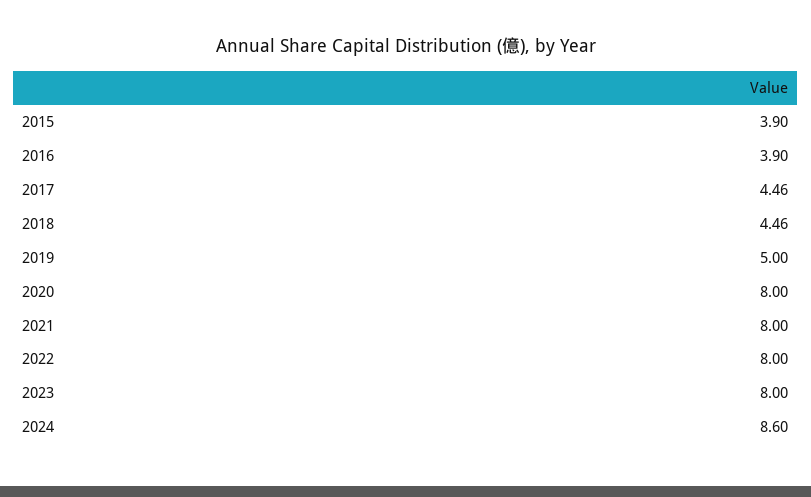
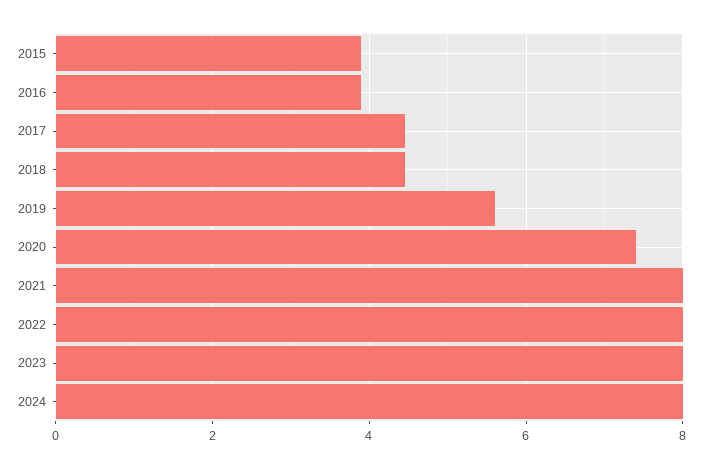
  {
    "2015": 3.9,
    "2016": 3.9,
    "2017": 4.46,
    "2018": 4.46,
-   "2019": 5,
+   "2019": 5.6,
-   "2020": 8,
+   "2020": 7.4,
    "2021": 8,
    "2022": 8,
    "2023": 8,
-   "2024": 8.6
+   "2024": 8
  }

